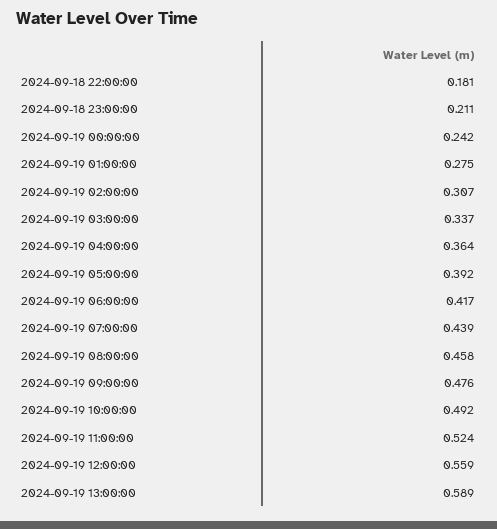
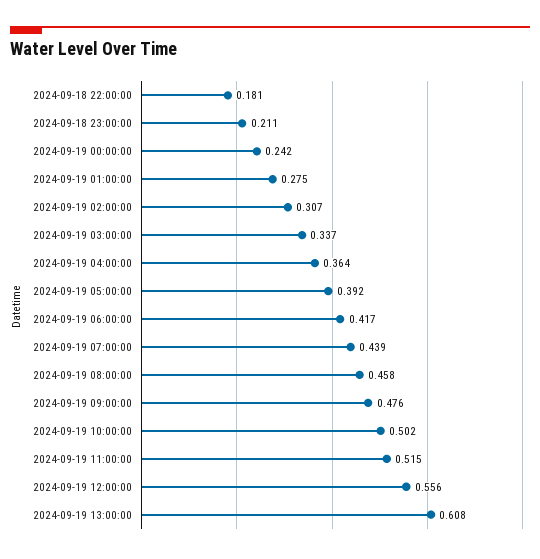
  {
    "2024-09-18 22:00:00": 0.181,
    "2024-09-18 23:00:00": 0.211,
    "2024-09-19 00:00:00": 0.242,
    "2024-09-19 01:00:00": 0.275,
    "2024-09-19 02:00:00": 0.307,
    "2024-09-19 03:00:00": 0.337,
    "2024-09-19 04:00:00": 0.364,
    "2024-09-19 05:00:00": 0.392,
    "2024-09-19 06:00:00": 0.417,
    "2024-09-19 07:00:00": 0.439,
    "2024-09-19 08:00:00": 0.458,
    "2024-09-19 09:00:00": 0.476,
-   "2024-09-19 10:00:00": 0.492,
+   "2024-09-19 10:00:00": 0.502,
-   "2024-09-19 11:00:00": 0.524,
+   "2024-09-19 11:00:00": 0.515,
-   "2024-09-19 12:00:00": 0.559,
+   "2024-09-19 12:00:00": 0.556,
-   "2024-09-19 13:00:00": 0.589
+   "2024-09-19 13:00:00": 0.608
  }

